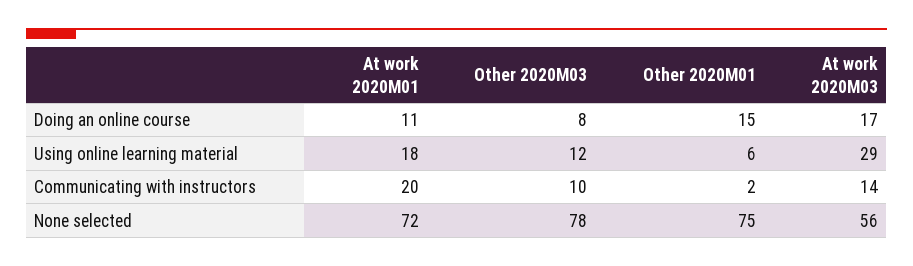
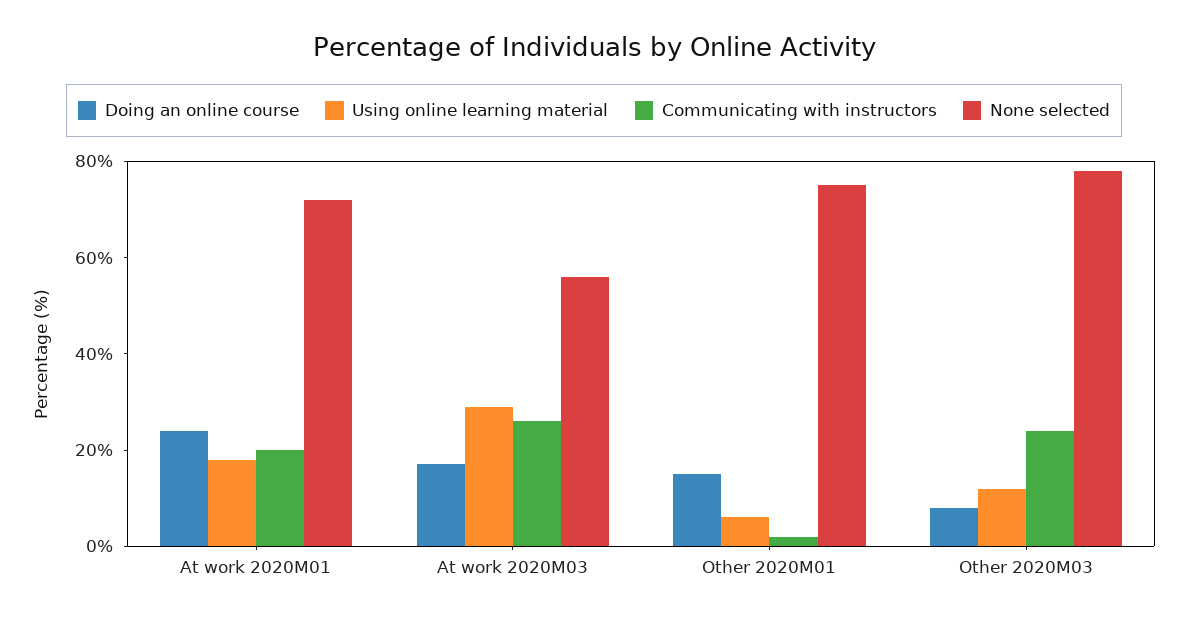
  {
    "Doing an online course": {
-     "At work 2020M01": 11,
+     "At work 2020M01": 25,
      "Other 2020M03": 8,
      "Other 2020M01": 15,
      "At work 2020M03": 17
    },
    "Using online learning material": {
      "At work 2020M01": 18,
      "Other 2020M03": 12,
      "Other 2020M01": 6,
      "At work 2020M03": 29
    },
    "Communicating with instructors": {
      "At work 2020M01": 20,
-     "Other 2020M03": 10,
+     "Other 2020M03": 25,
      "Other 2020M01": 2,
-     "At work 2020M03": 14
+     "At work 2020M03": 25
    },
    "None selected": {
      "At work 2020M01": 72,
      "Other 2020M03": 78,
      "Other 2020M01": 75,
      "At work 2020M03": 56
    }
  }

